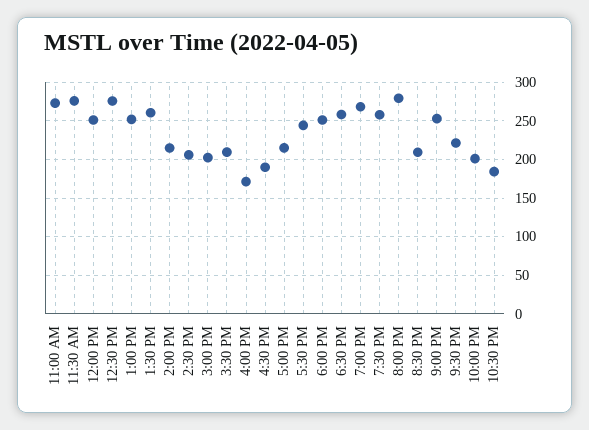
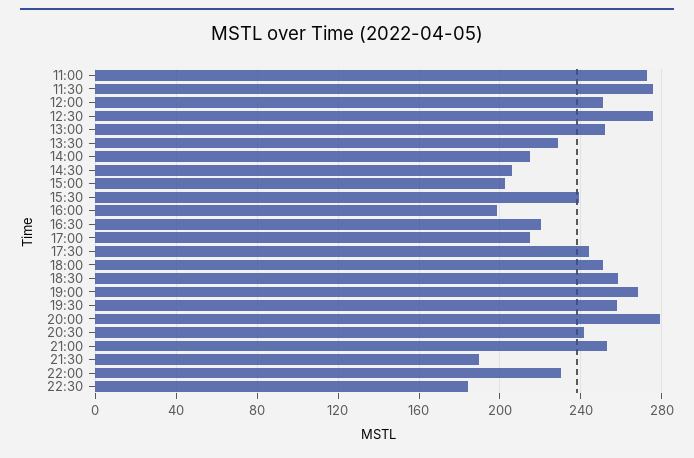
  {
    "11:00 AM": 275,
    "11:30 AM": 275,
    "12:00 PM": 250,
    "12:30 PM": 275,
    "1:00 PM": 250,
-   "1:30 PM": 260,
+   "1:30 PM": 230,
    "2:00 PM": 215,
    "2:30 PM": 205,
    "3:00 PM": 200,
-   "3:30 PM": 210,
+   "3:30 PM": 240,
-   "4:00 PM": 170,
+   "4:00 PM": 200,
-   "4:30 PM": 190,
+   "4:30 PM": 220,
    "5:00 PM": 215,
    "5:30 PM": 245,
    "6:00 PM": 250,
    "6:30 PM": 260,
    "7:00 PM": 270,
    "7:30 PM": 260,
    "8:00 PM": 280,
-   "8:30 PM": 210,
+   "8:30 PM": 240,
    "9:00 PM": 255,
-   "9:30 PM": 220,
+   "9:30 PM": 190,
-   "10:00 PM": 200,
+   "10:00 PM": 230,
    "10:30 PM": 185
  }

